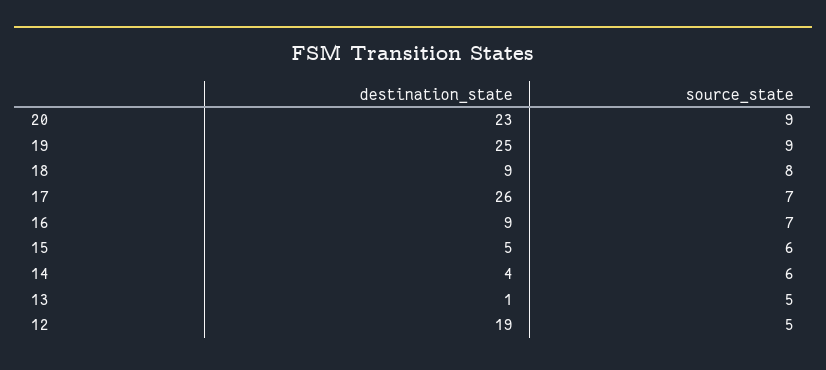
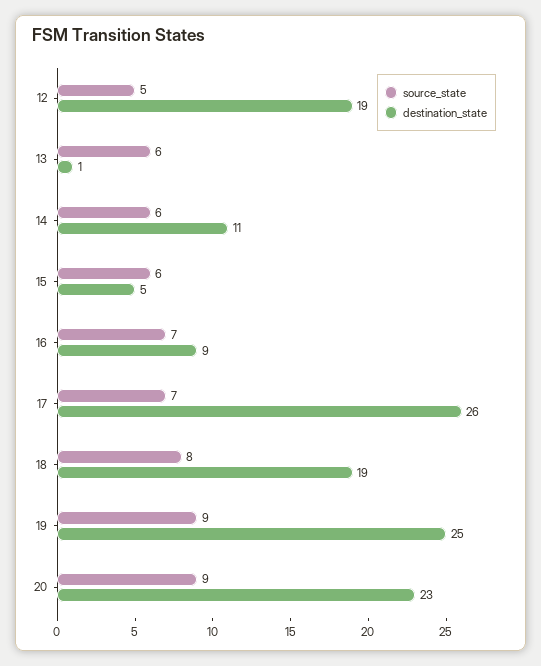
  {
    "destination_state": {
      "20": 23,
      "19": 25,
-     "18": 9,
+     "18": 19,
      "17": 26,
      "16": 9,
      "15": 5,
-     "14": 4,
+     "14": 11,
      "13": 1,
      "12": 19
    },
    "source_state": {
      "20": 9,
      "19": 9,
      "18": 8,
      "17": 7,
      "16": 7,
      "15": 6,
      "14": 6,
-     "13": 5,
+     "13": 6,
      "12": 5
    }
  }

